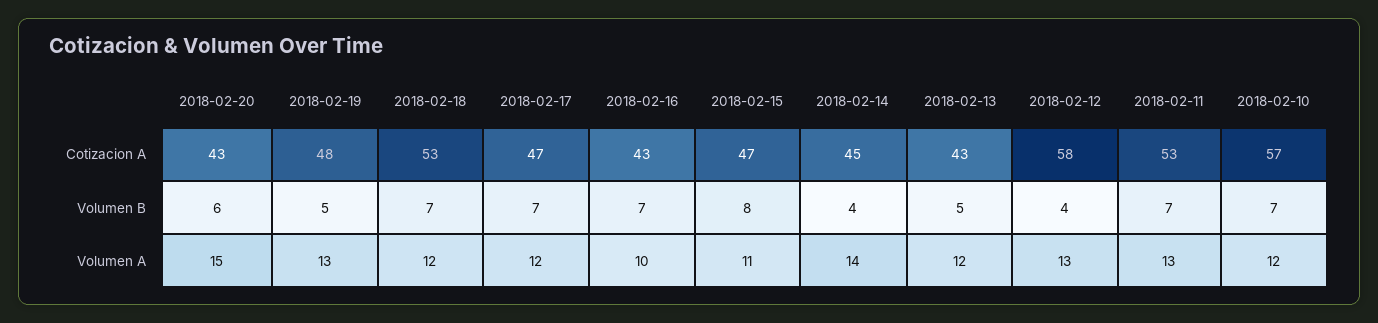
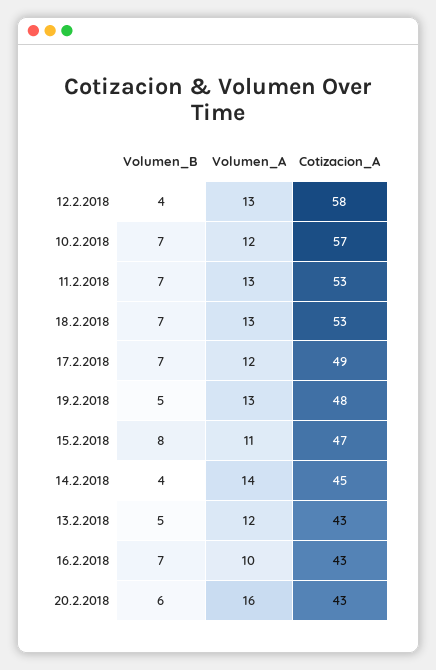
  {
    "2018-02-20": {
      "Cotizacion A": 43,
      "Volumen B": 6,
-     "Volumen A": 15
+     "Volumen A": 16
    },
    "2018-02-19": {
      "Cotizacion A": 48,
      "Volumen B": 5,
      "Volumen A": 13
    },
    "2018-02-18": {
      "Cotizacion A": 53,
      "Volumen B": 7,
-     "Volumen A": 12
+     "Volumen A": 13
    },
    "2018-02-17": {
-     "Cotizacion A": 47,
+     "Cotizacion A": 49,
      "Volumen B": 7,
      "Volumen A": 12
    },
    "2018-02-16": {
      "Cotizacion A": 43,
      "Volumen B": 7,
      "Volumen A": 10
    },
    "2018-02-15": {
      "Cotizacion A": 47,
      "Volumen B": 8,
      "Volumen A": 11
    },
    "2018-02-14": {
      "Cotizacion A": 45,
      "Volumen B": 4,
      "Volumen A": 14
    },
    "2018-02-13": {
      "Cotizacion A": 43,
      "Volumen B": 5,
      "Volumen A": 12
    },
    "2018-02-12": {
      "Cotizacion A": 58,
      "Volumen B": 4,
      "Volumen A": 13
    },
    "2018-02-11": {
      "Cotizacion A": 53,
      "Volumen B": 7,
      "Volumen A": 13
    },
    "2018-02-10": {
      "Cotizacion A": 57,
      "Volumen B": 7,
      "Volumen A": 12
    }
  }

